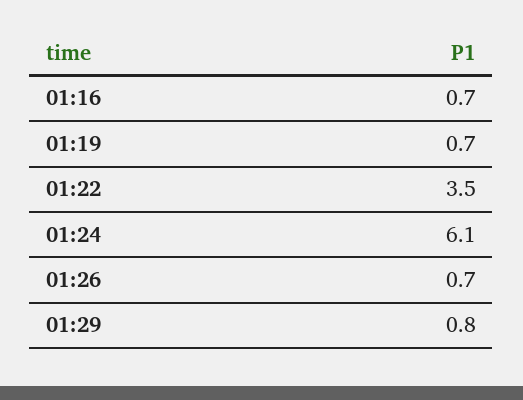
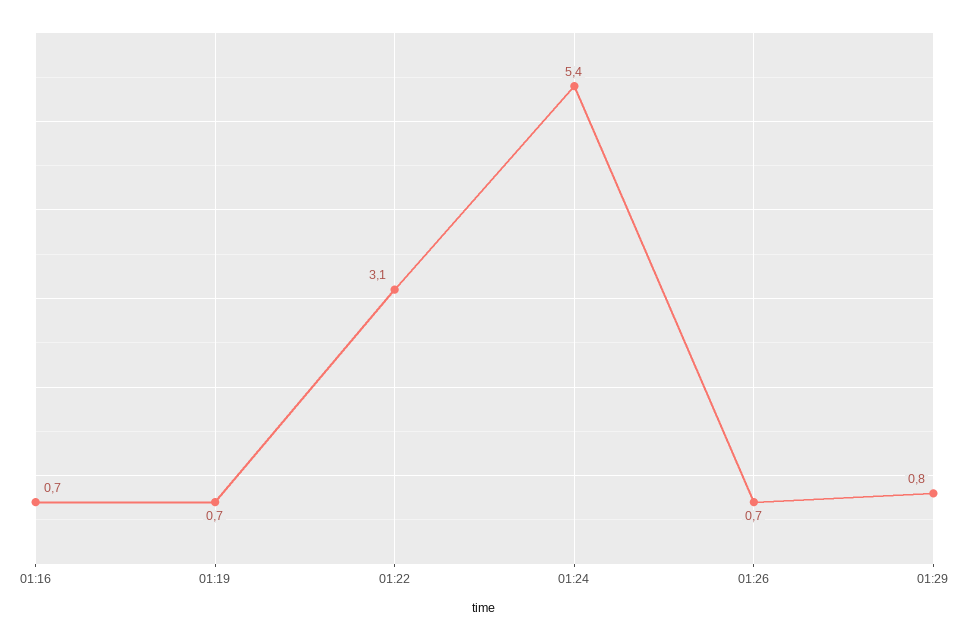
  {
    "01:16": 0.7,
    "01:19": 0.7,
-   "01:22": 3.5,
+   "01:22": 3.1,
-   "01:24": 6.1,
+   "01:24": 5.4,
    "01:26": 0.7,
    "01:29": 0.8
  }

